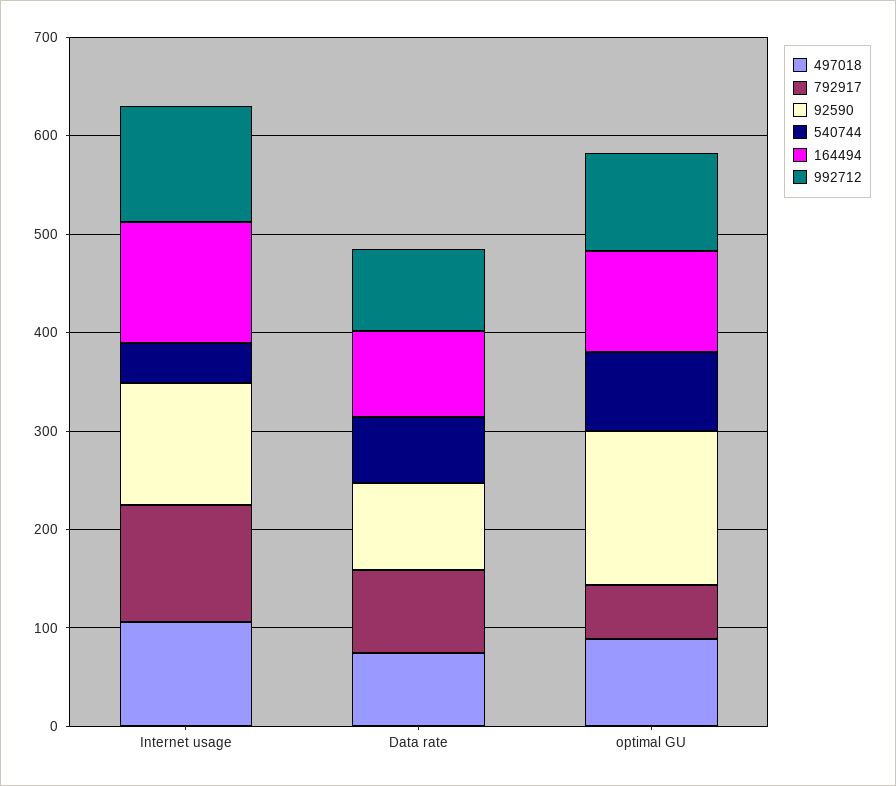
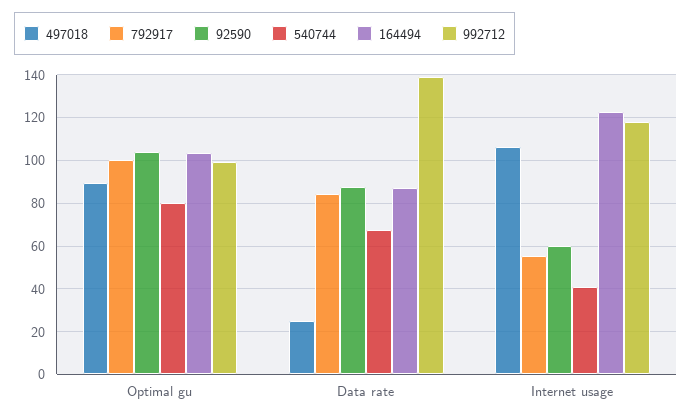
  {
    "497018": {
      "Internet usage": 105,
-     "Data rate": 80,
+     "Data rate": 25,
      "optimal GU": 90
    },
    "792917": {
-     "Internet usage": 120,
+     "Internet usage": 55,
      "Data rate": 85,
-     "optimal GU": 60
+     "optimal GU": 100
    },
    "92590": {
-     "Internet usage": 120,
+     "Internet usage": 60,
      "Data rate": 90,
-     "optimal GU": 160
+     "optimal GU": 105
    },
    "540744": {
      "Internet usage": 40,
      "Data rate": 65,
      "optimal GU": 80
    },
    "164494": {
      "Internet usage": 125,
      "Data rate": 85,
      "optimal GU": 105
    },
    "992712": {
      "Internet usage": 120,
-     "Data rate": 80,
+     "Data rate": 140,
      "optimal GU": 100
    }
  }

